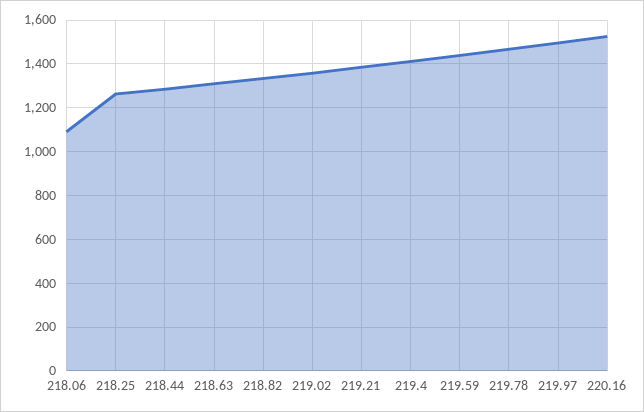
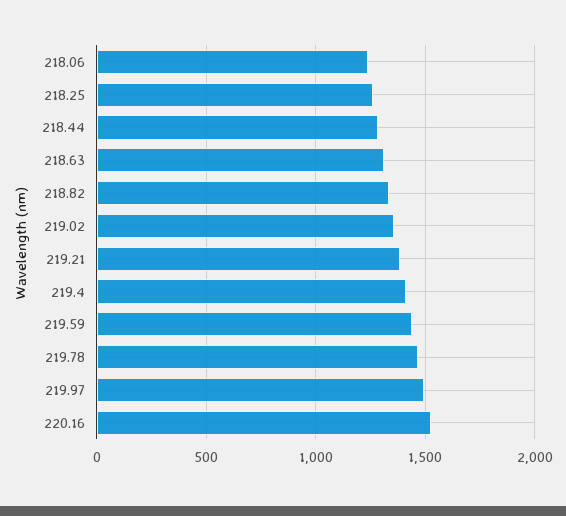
  {
-   "218.06": 1100,
+   "218.06": 1250,
    "218.25": 1250,
    "218.44": 1300,
    "218.63": 1300,
    "218.82": 1350,
    "219.02": 1350,
    "219.21": 1400,
    "219.4": 1400,
    "219.59": 1450,
    "219.78": 1450,
    "219.97": 1500,
    "220.16": 1550
  }

